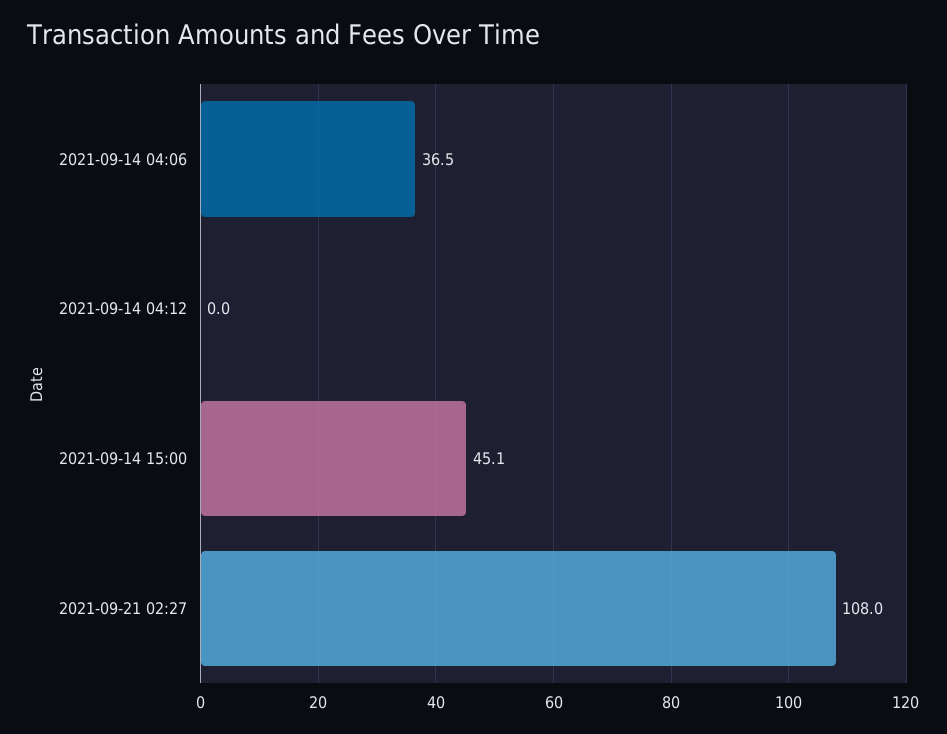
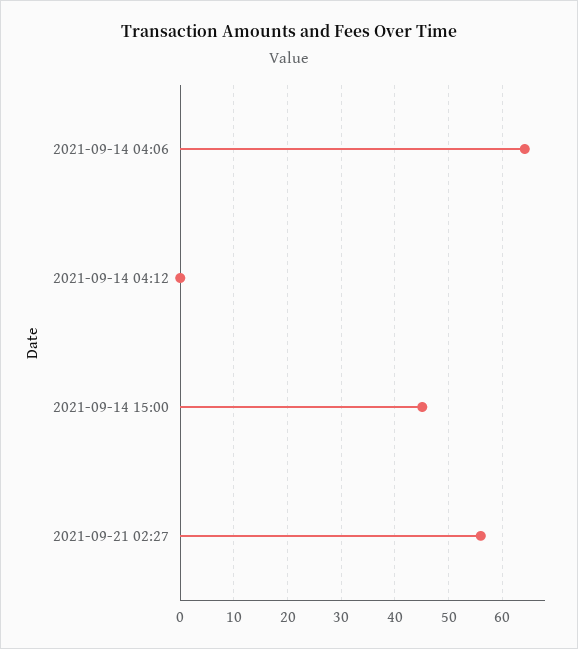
  {
-   "2021-09-14 04:06": 36.5,
+   "2021-09-14 04:06": 64,
    "2021-09-14 04:12": 0,
    "2021-09-14 15:00": 45.1,
-   "2021-09-21 02:27": 108
+   "2021-09-21 02:27": 56
  }

